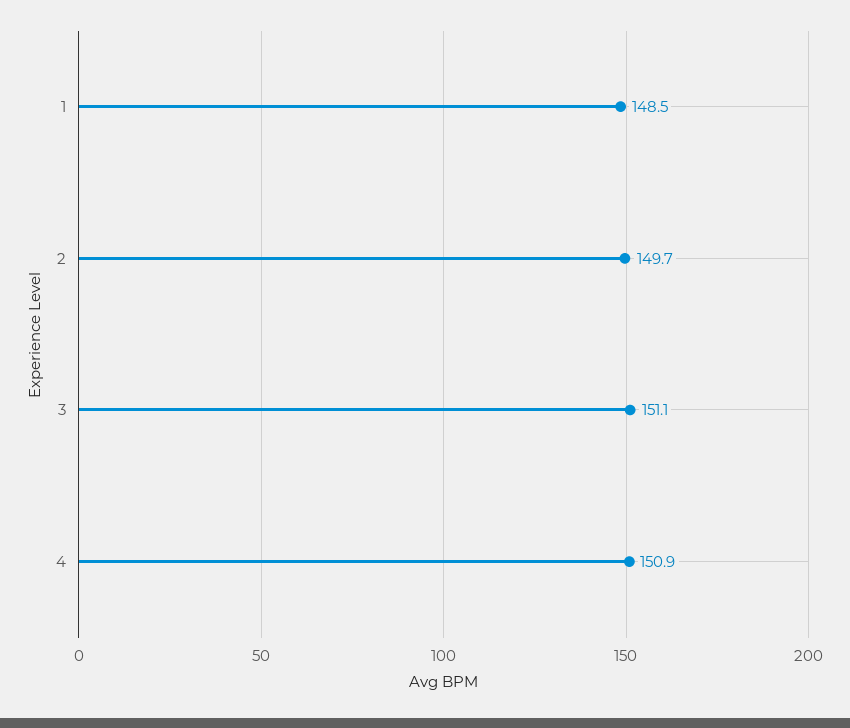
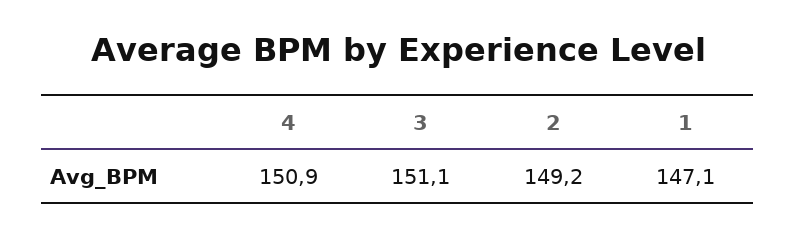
  {
-   "1": 148.5,
+   "1": 147.1,
-   "2": 149.7,
+   "2": 149.2,
    "3": 151.1,
    "4": 150.9
  }

